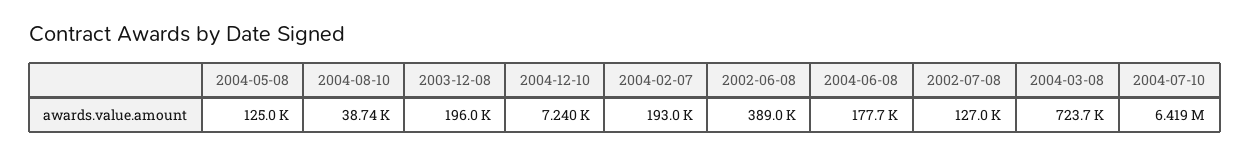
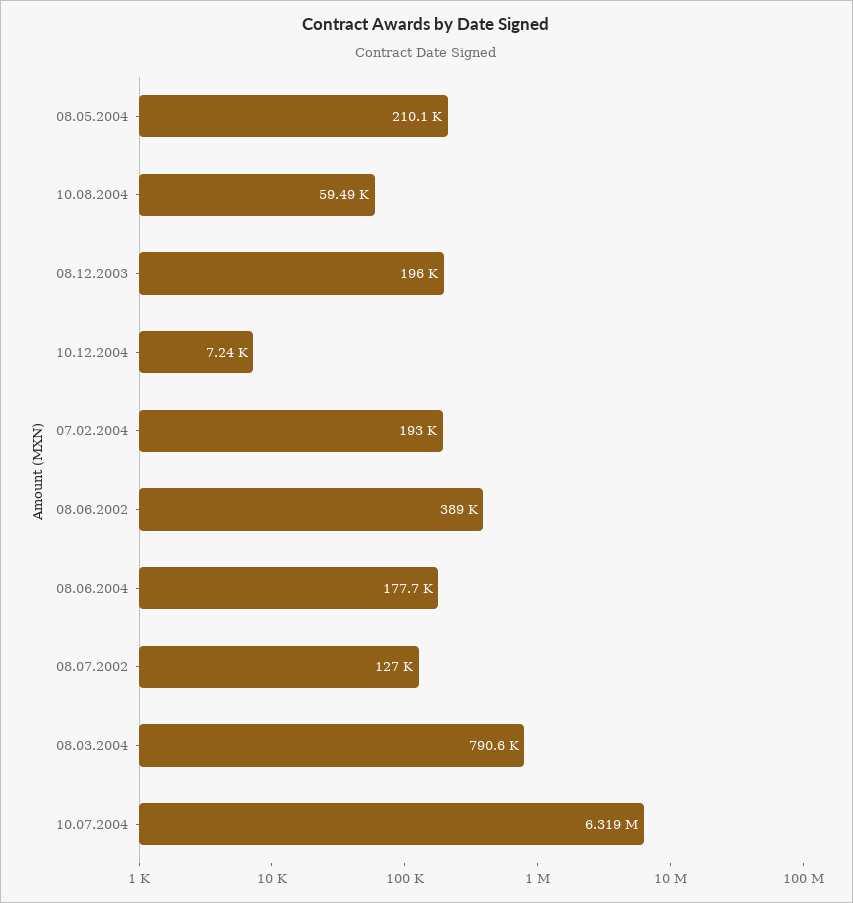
  {
-   "2004-05-08": 125000,
+   "2004-05-08": 210100,
-   "2004-08-10": 38740,
+   "2004-08-10": 59490,
    "2003-12-08": 196000,
    "2004-12-10": 7240,
    "2004-02-07": 193000,
    "2002-06-08": 389000,
    "2004-06-08": 177700,
    "2002-07-08": 127000,
-   "2004-03-08": 723700,
+   "2004-03-08": 790600,
-   "2004-07-10": 6419000
+   "2004-07-10": 6319000
  }

